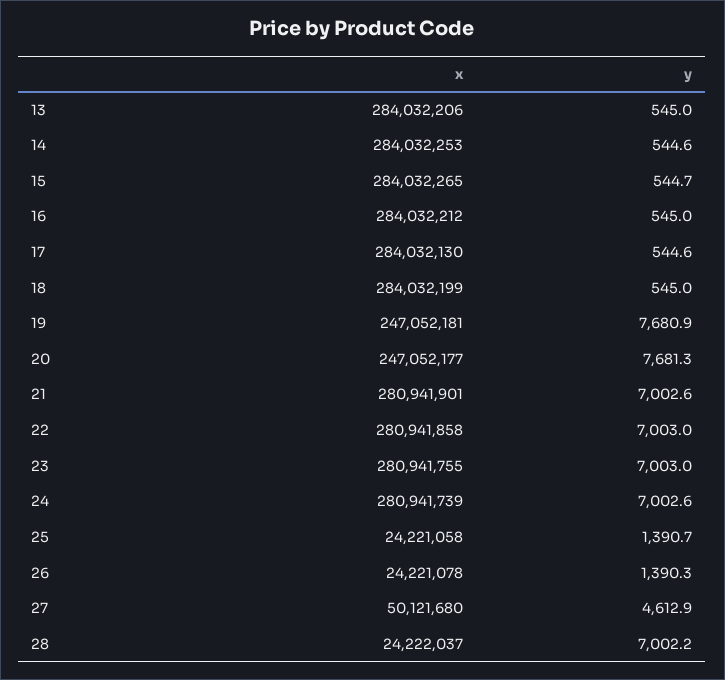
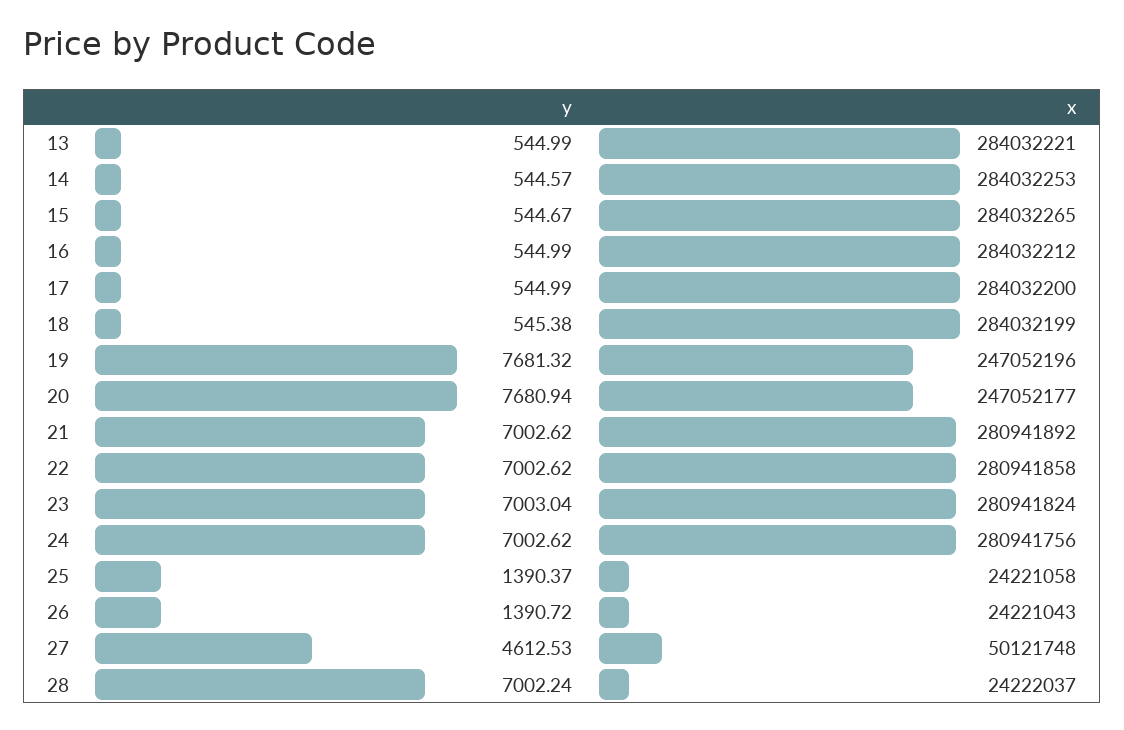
  {
    "x": {
-     "13": 284032206,
+     "13": 284032221,
      "14": 284032253,
      "15": 284032265,
      "16": 284032212,
-     "17": 284032130,
+     "17": 284032200,
      "18": 284032199,
-     "19": 247052181,
+     "19": 247052196,
      "20": 247052177,
-     "21": 280941901,
+     "21": 280941892,
      "22": 280941858,
-     "23": 280941755,
+     "23": 280941824,
-     "24": 280941739,
+     "24": 280941756,
      "25": 24221058,
-     "26": 24221078,
+     "26": 24221043,
-     "27": 50121680,
+     "27": 50121748,
      "28": 24222037
    },
    "y": {
      "13": 544.99,
      "14": 544.57,
      "15": 544.67,
      "16": 544.99,
-     "17": 544.6,
+     "17": 544.99,
-     "18": 545,
+     "18": 545.38,
-     "19": 7680.9,
+     "19": 7681.32,
-     "20": 7681.3,
+     "20": 7680.94,
      "21": 7002.62,
-     "22": 7003,
+     "22": 7002.62,
      "23": 7003.04,
      "24": 7002.62,
-     "25": 1390.7,
+     "25": 1390.37,
-     "26": 1390.3,
+     "26": 1390.72,
-     "27": 4612.9,
+     "27": 4612.53,
      "28": 7002.24
    }
  }

